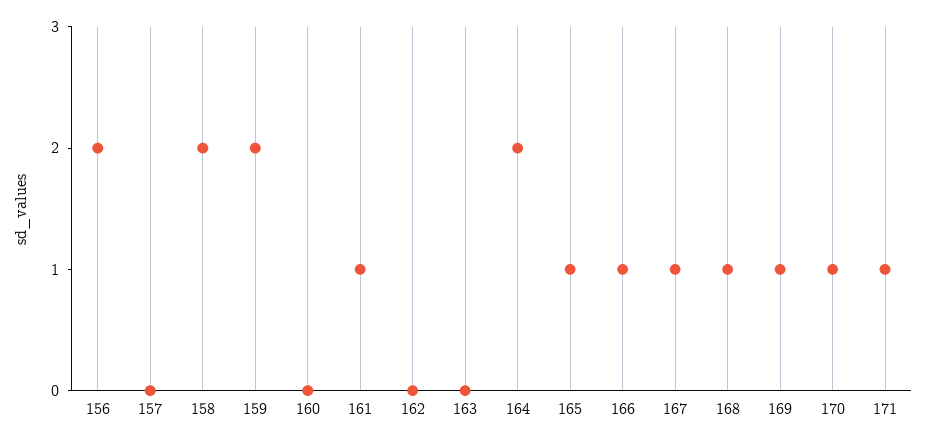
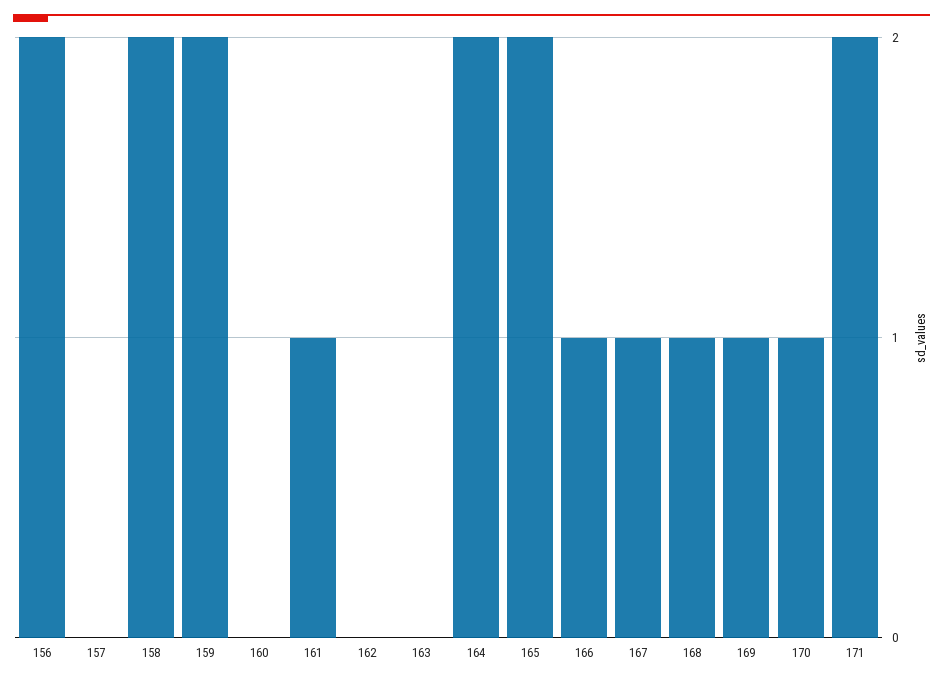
  {
    "156": 2,
    "157": 0,
    "158": 2,
    "159": 2,
    "160": 0,
    "161": 1,
    "162": 0,
    "163": 0,
    "164": 2,
-   "165": 1,
+   "165": 2,
    "166": 1,
    "167": 1,
    "168": 1,
    "169": 1,
    "170": 1,
-   "171": 1
+   "171": 2
  }

